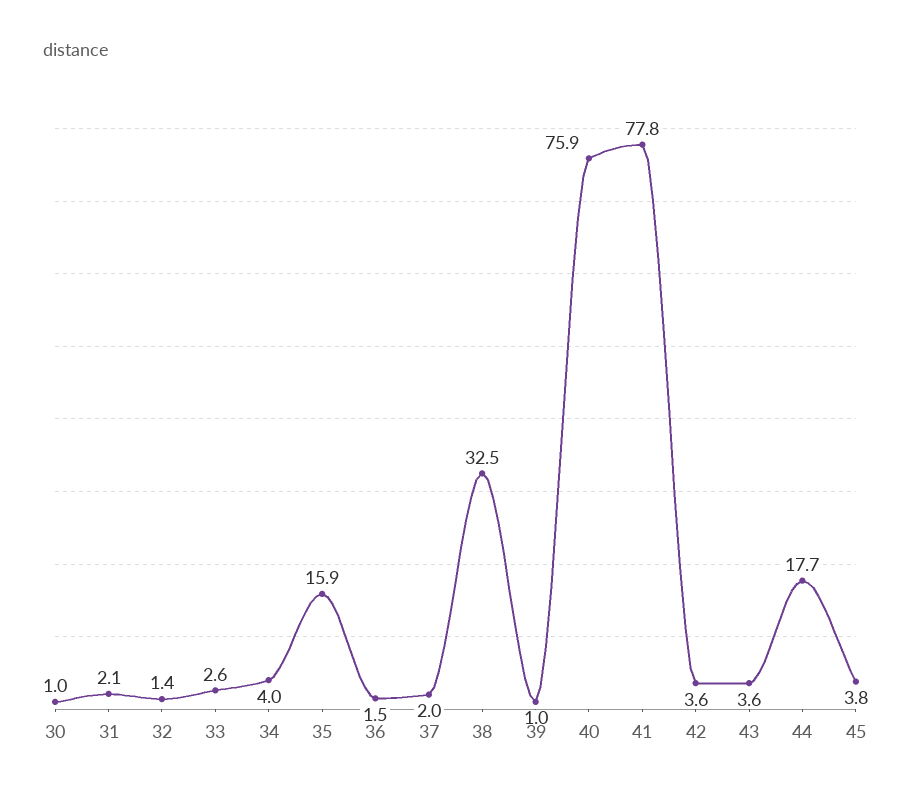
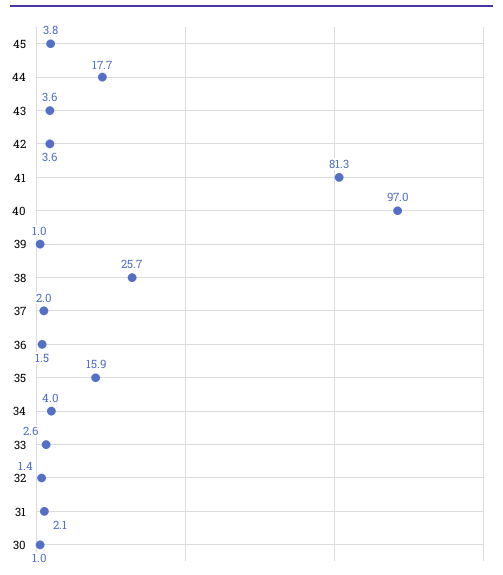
  {
    "30": 1,
    "31": 2.1,
    "32": 1.4,
    "33": 2.6,
    "34": 4,
    "35": 15.9,
    "36": 1.5,
    "37": 2,
-   "38": 32.5,
+   "38": 25.7,
    "39": 1,
-   "40": 75.9,
+   "40": 97,
-   "41": 77.8,
+   "41": 81.3,
    "42": 3.6,
    "43": 3.6,
    "44": 17.7,
    "45": 3.8
  }

